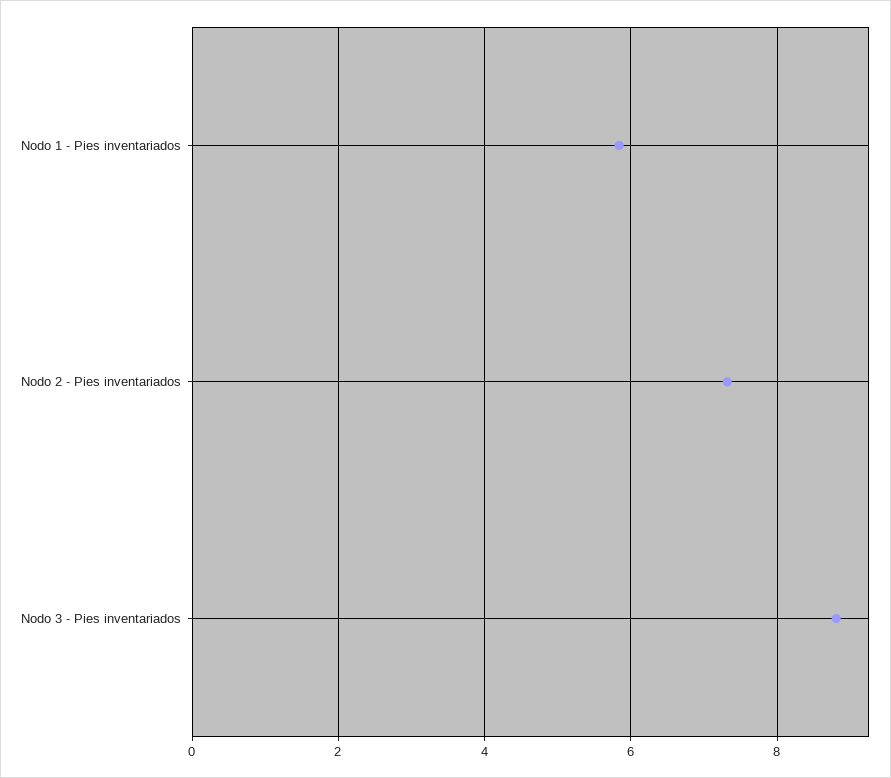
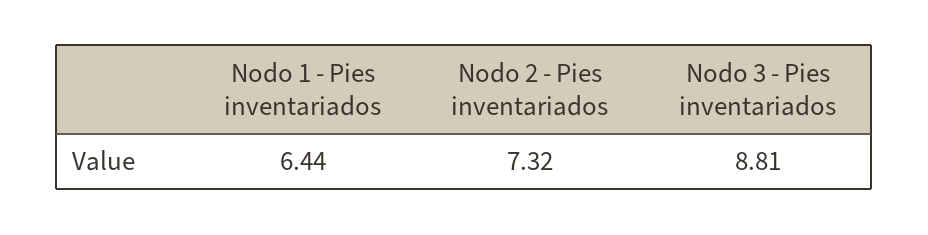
  {
-   "Nodo 1 - Pies inventariados": 5.8,
+   "Nodo 1 - Pies inventariados": 6.44,
    "Nodo 2 - Pies inventariados": 7.32,
    "Nodo 3 - Pies inventariados": 8.81
  }

